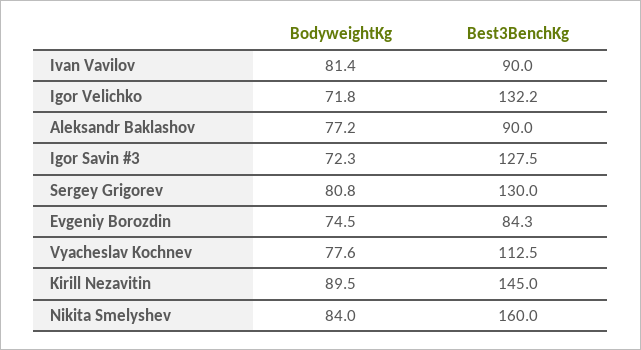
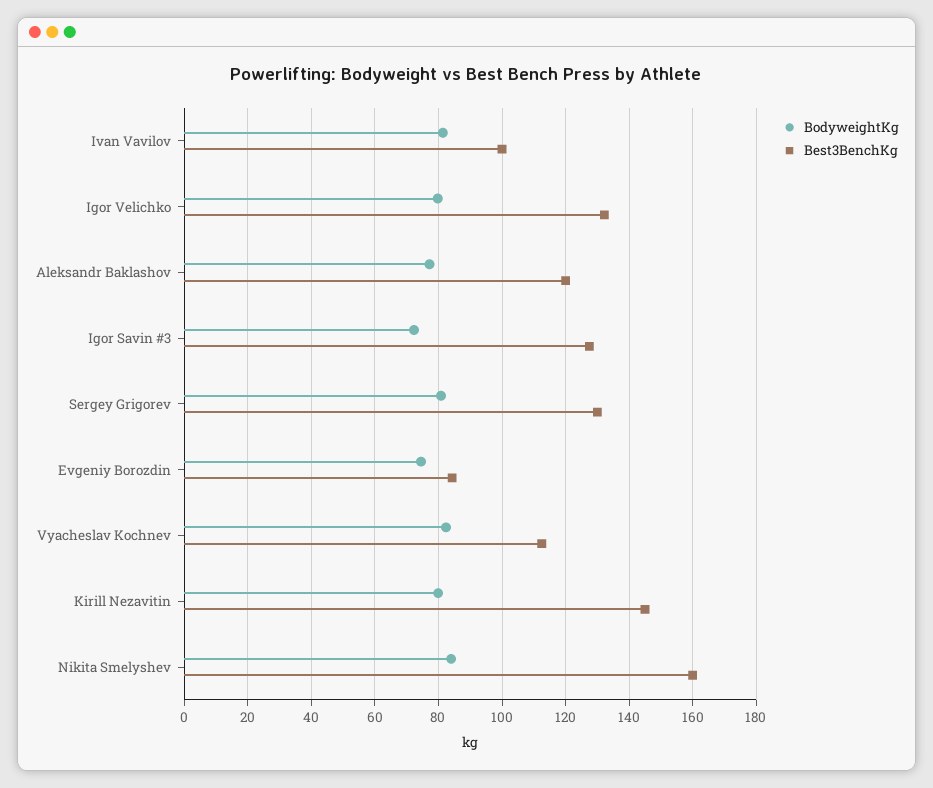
  {
    "BodyweightKg": {
      "Ivan Vavilov": 81.4,
-     "Igor Velichko": 71.8,
+     "Igor Velichko": 80,
      "Aleksandr Baklashov": 77.2,
      "Igor Savin #3": 72.3,
      "Sergey Grigorev": 80.8,
      "Evgeniy Borozdin": 74.5,
-     "Vyacheslav Kochnev": 77.6,
+     "Vyacheslav Kochnev": 82,
-     "Kirill Nezavitin": 89.5,
+     "Kirill Nezavitin": 80,
      "Nikita Smelyshev": 84
    },
    "Best3BenchKg": {
-     "Ivan Vavilov": 90,
+     "Ivan Vavilov": 100,
      "Igor Velichko": 132.2,
-     "Aleksandr Baklashov": 90,
+     "Aleksandr Baklashov": 120,
      "Igor Savin #3": 127.5,
      "Sergey Grigorev": 130,
      "Evgeniy Borozdin": 84.3,
      "Vyacheslav Kochnev": 112.5,
      "Kirill Nezavitin": 145,
      "Nikita Smelyshev": 160
    }
  }

